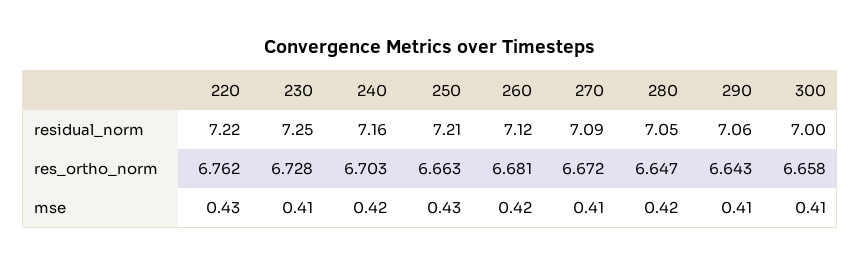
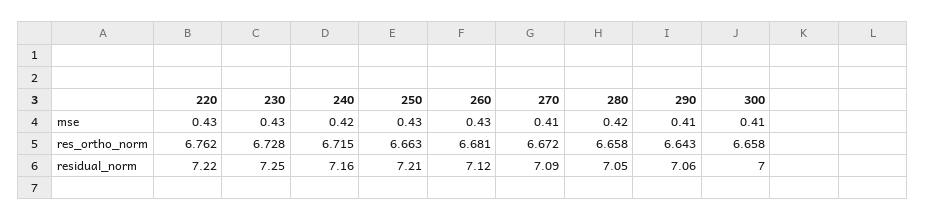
  {
    "220": {
      "residual_norm": 7.22,
      "res_ortho_norm": 6.762,
      "mse": 0.43
    },
    "230": {
      "residual_norm": 7.25,
      "res_ortho_norm": 6.728,
-     "mse": 0.41
+     "mse": 0.43
    },
    "240": {
      "residual_norm": 7.16,
-     "res_ortho_norm": 6.703,
+     "res_ortho_norm": 6.715,
      "mse": 0.42
    },
    "250": {
      "residual_norm": 7.21,
      "res_ortho_norm": 6.663,
      "mse": 0.43
    },
    "260": {
      "residual_norm": 7.12,
      "res_ortho_norm": 6.681,
-     "mse": 0.42
+     "mse": 0.43
    },
    "270": {
      "residual_norm": 7.09,
      "res_ortho_norm": 6.672,
      "mse": 0.41
    },
    "280": {
      "residual_norm": 7.05,
-     "res_ortho_norm": 6.647,
+     "res_ortho_norm": 6.658,
      "mse": 0.42
    },
    "290": {
      "residual_norm": 7.06,
      "res_ortho_norm": 6.643,
      "mse": 0.41
    },
    "300": {
      "residual_norm": 7,
      "res_ortho_norm": 6.658,
      "mse": 0.41
    }
  }

